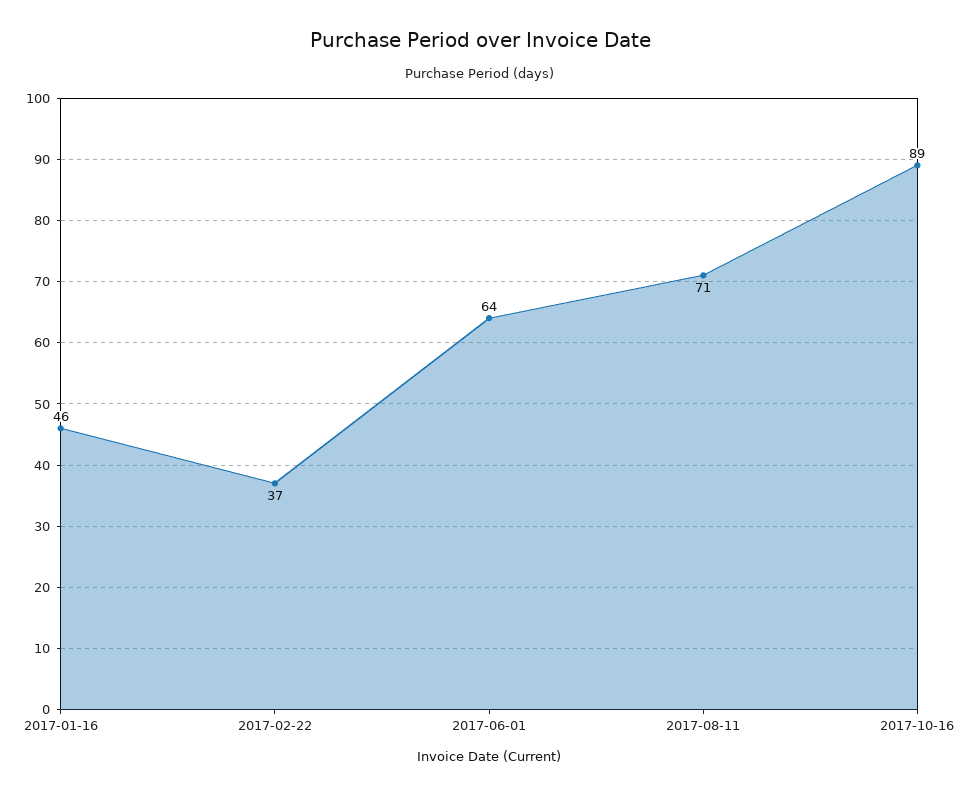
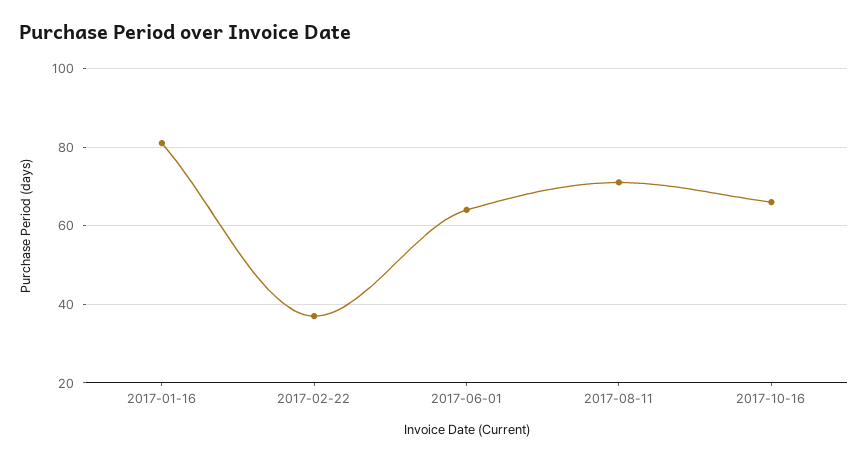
  {
-   "2017-01-16": 46,
+   "2017-01-16": 80,
    "2017-02-22": 37,
    "2017-06-01": 64,
    "2017-08-11": 71,
-   "2017-10-16": 89
+   "2017-10-16": 65
  }

